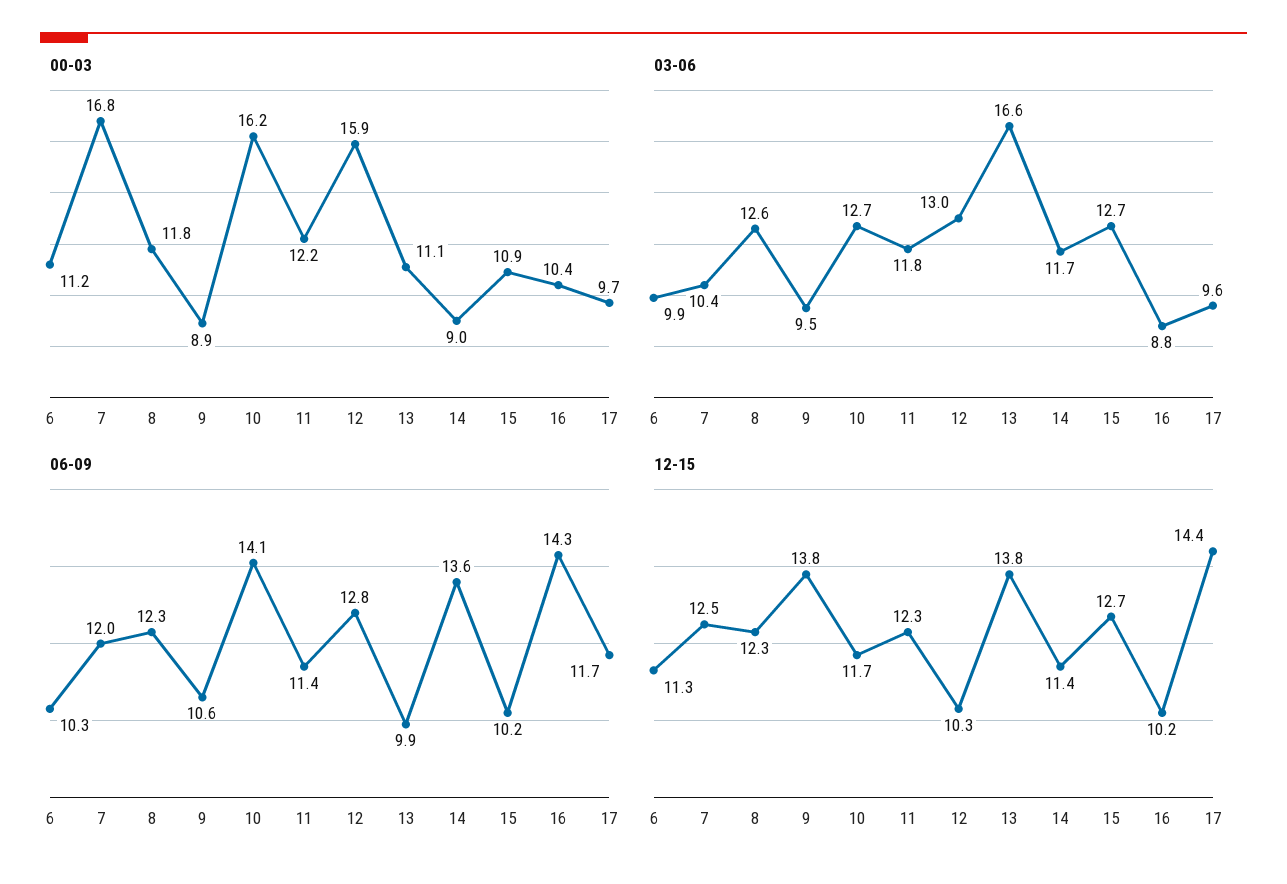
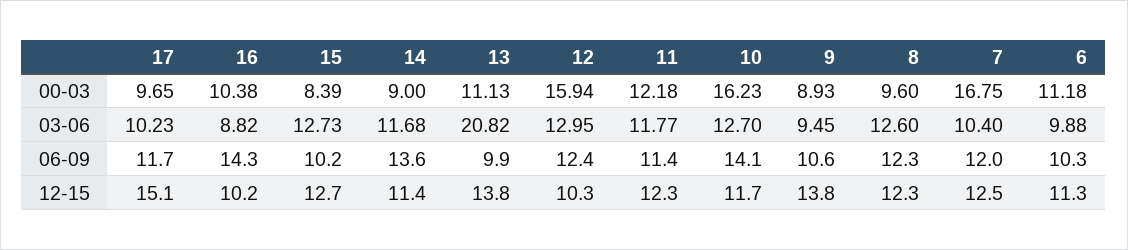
  {
    "00-03": {
      "6": 11.18,
      "7": 16.75,
-     "8": 11.8,
+     "8": 9.6,
      "9": 8.93,
      "10": 16.23,
      "11": 12.18,
      "12": 15.94,
      "13": 11.13,
      "14": 9,
-     "15": 10.9,
+     "15": 8.39,
      "16": 10.38,
      "17": 9.65
    },
    "03-06": {
      "6": 9.88,
      "7": 10.4,
      "8": 12.6,
      "9": 9.45,
      "10": 12.7,
      "11": 11.77,
      "12": 12.95,
-     "13": 16.6,
+     "13": 20.82,
      "14": 11.68,
      "15": 12.73,
      "16": 8.82,
-     "17": 9.6
+     "17": 10.23
    },
    "06-09": {
      "6": 10.3,
      "7": 12,
      "8": 12.3,
      "9": 10.6,
      "10": 14.1,
      "11": 11.4,
-     "12": 12.8,
+     "12": 12.4,
      "13": 9.9,
      "14": 13.6,
      "15": 10.2,
      "16": 14.3,
      "17": 11.7
    },
    "12-15": {
      "6": 11.3,
      "7": 12.5,
      "8": 12.3,
      "9": 13.8,
      "10": 11.7,
      "11": 12.3,
      "12": 10.3,
      "13": 13.8,
      "14": 11.4,
      "15": 12.7,
      "16": 10.2,
-     "17": 14.4
+     "17": 15.1
    }
  }

